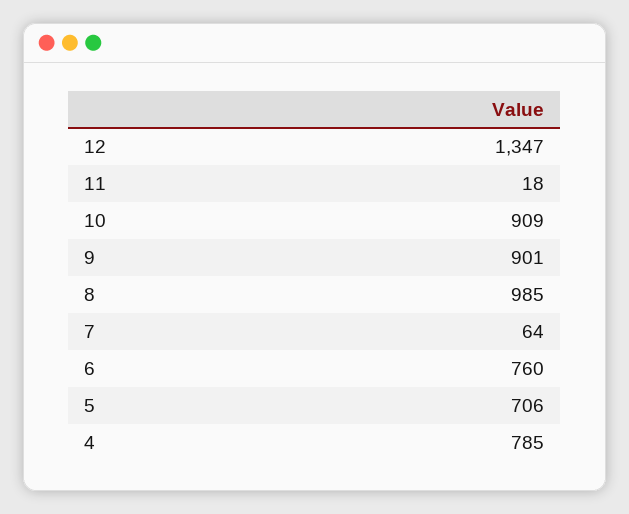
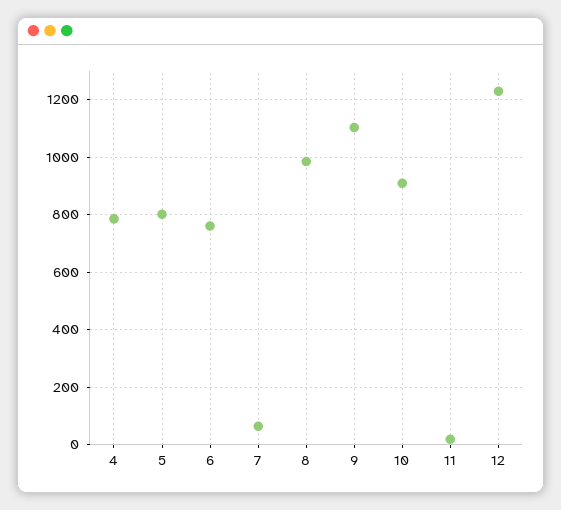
  {
-   "12": 1347,
+   "12": 1225,
    "11": 18,
    "10": 909,
-   "9": 901,
+   "9": 1100,
    "8": 985,
    "7": 64,
    "6": 760,
-   "5": 706,
+   "5": 800,
    "4": 785
  }

